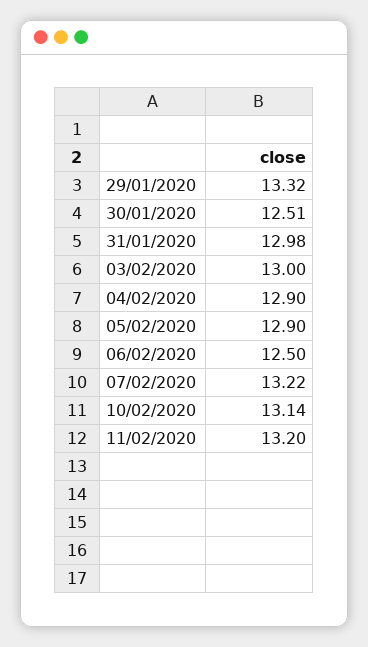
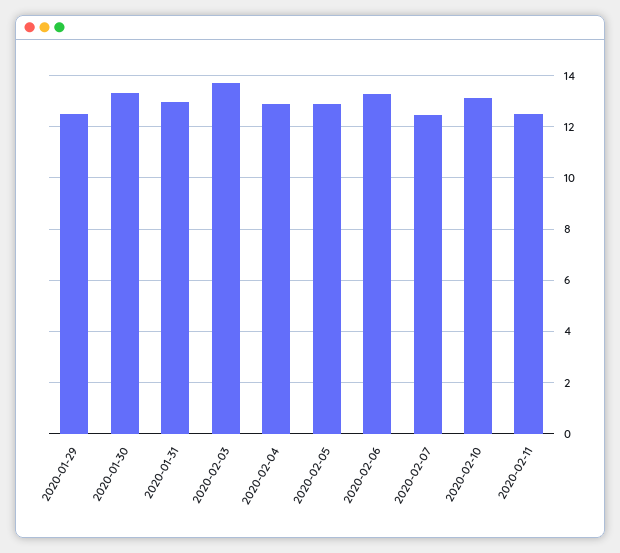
  {
-   "29/01/2020": 13.32,
+   "29/01/2020": 12.5,
-   "30/01/2020": 12.51,
+   "30/01/2020": 13.25,
    "31/01/2020": 12.98,
-   "03/02/2020": 13,
+   "03/02/2020": 13.75,
    "04/02/2020": 12.9,
    "05/02/2020": 12.9,
-   "06/02/2020": 12.5,
+   "06/02/2020": 13.25,
-   "07/02/2020": 13.22,
+   "07/02/2020": 12.5,
    "10/02/2020": 13.14,
-   "11/02/2020": 13.2
+   "11/02/2020": 12.5
  }

